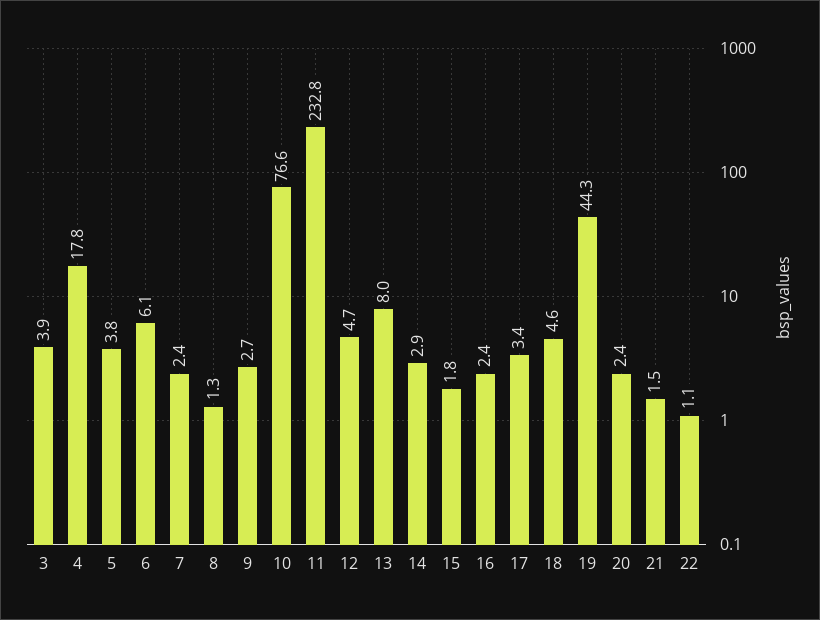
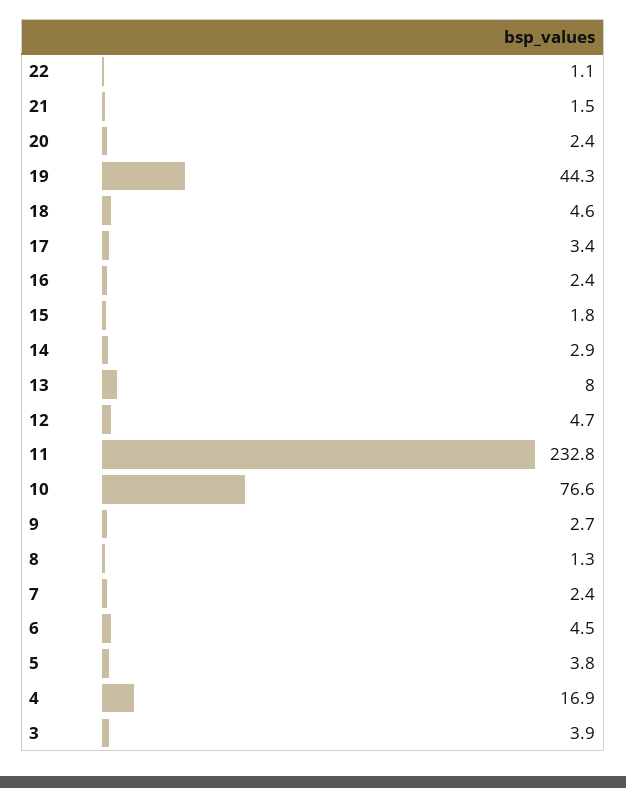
  {
    "3": 3.9,
-   "4": 17.8,
+   "4": 16.9,
    "5": 3.8,
-   "6": 6.1,
+   "6": 4.5,
    "7": 2.4,
    "8": 1.3,
    "9": 2.7,
    "10": 76.6,
    "11": 232.8,
    "12": 4.7,
    "13": 8,
    "14": 2.9,
    "15": 1.8,
    "16": 2.4,
    "17": 3.4,
    "18": 4.6,
    "19": 44.3,
    "20": 2.4,
    "21": 1.5,
    "22": 1.1
  }

